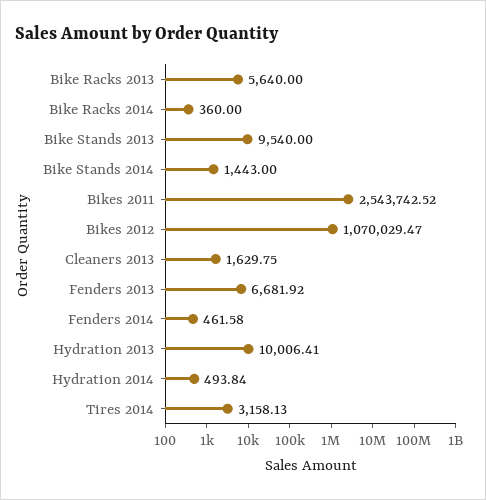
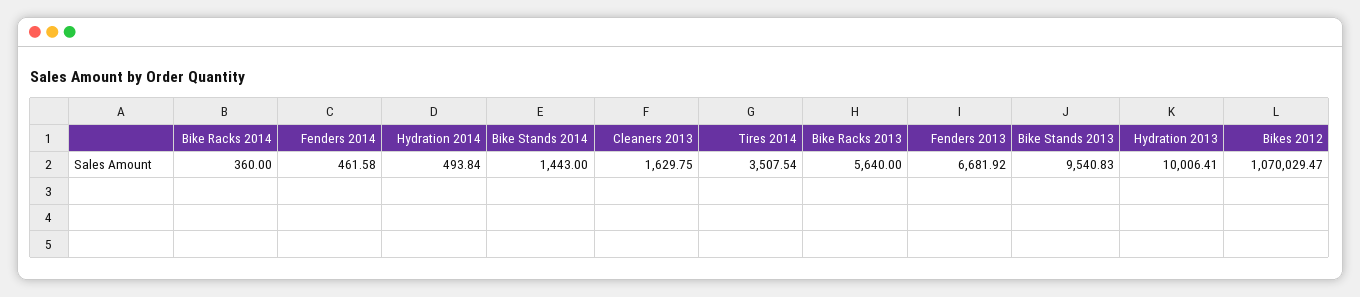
  {
    "Bike Racks 2013": 5640,
    "Bike Racks 2014": 360,
-   "Bike Stands 2013": 9540,
+   "Bike Stands 2013": 9540.83,
    "Bike Stands 2014": 1443,
-   "Bikes 2011": 2543742.52,
    "Bikes 2012": 1070029.47,
    "Cleaners 2013": 1629.75,
    "Fenders 2013": 6681.92,
    "Fenders 2014": 461.58,
    "Hydration 2013": 10006.41,
    "Hydration 2014": 493.84,
-   "Tires 2014": 3158.13
+   "Tires 2014": 3507.54
  }

